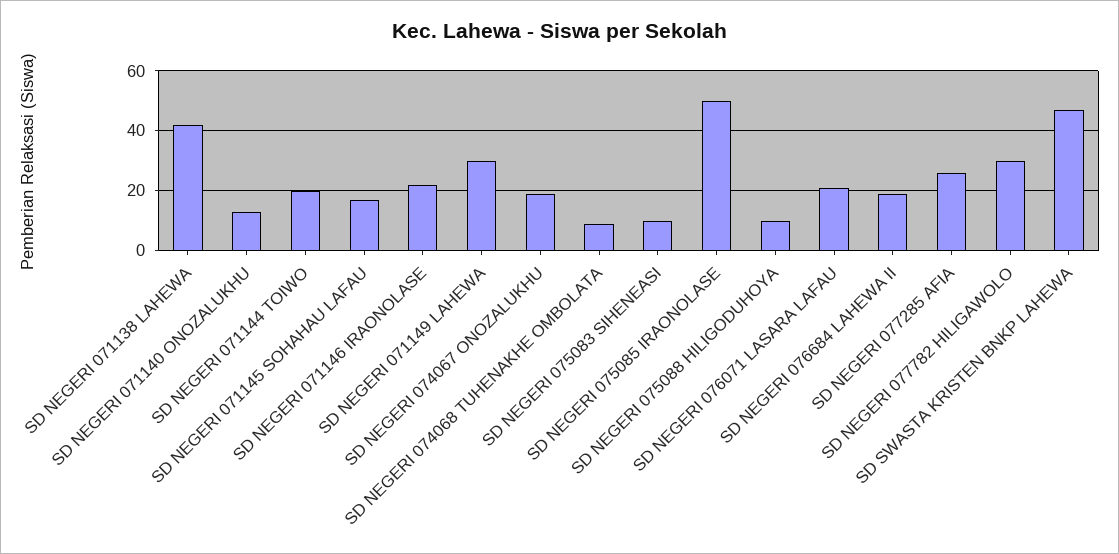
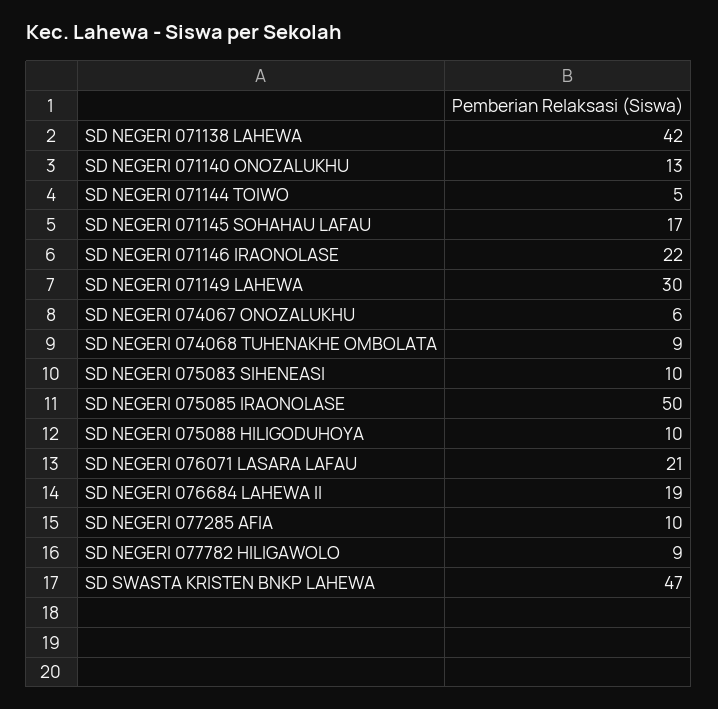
  {
    "SD NEGERI 071138 LAHEWA": 42,
    "SD NEGERI 071140 ONOZALUKHU": 13,
-   "SD NEGERI 071144 TOIWO": 20,
+   "SD NEGERI 071144 TOIWO": 5,
    "SD NEGERI 071145 SOHAHAU LAFAU": 17,
    "SD NEGERI 071146 IRAONOLASE": 22,
    "SD NEGERI 071149 LAHEWA": 30,
-   "SD NEGERI 074067 ONOZALUKHU": 20,
+   "SD NEGERI 074067 ONOZALUKHU": 6,
    "SD NEGERI 074068 TUHENAKHE OMBOLATA": 9,
    "SD NEGERI 075083 SIHENEASI": 10,
    "SD NEGERI 075085 IRAONOLASE": 50,
    "SD NEGERI 075088 HILIGODUHOYA": 10,
    "SD NEGERI 076071 LASARA LAFAU": 21,
    "SD NEGERI 076684 LAHEWA II": 19,
-   "SD NEGERI 077285 AFIA": 25,
+   "SD NEGERI 077285 AFIA": 10,
-   "SD NEGERI 077782 HILIGAWOLO": 30,
+   "SD NEGERI 077782 HILIGAWOLO": 9,
    "SD SWASTA KRISTEN BNKP LAHEWA": 47
  }

